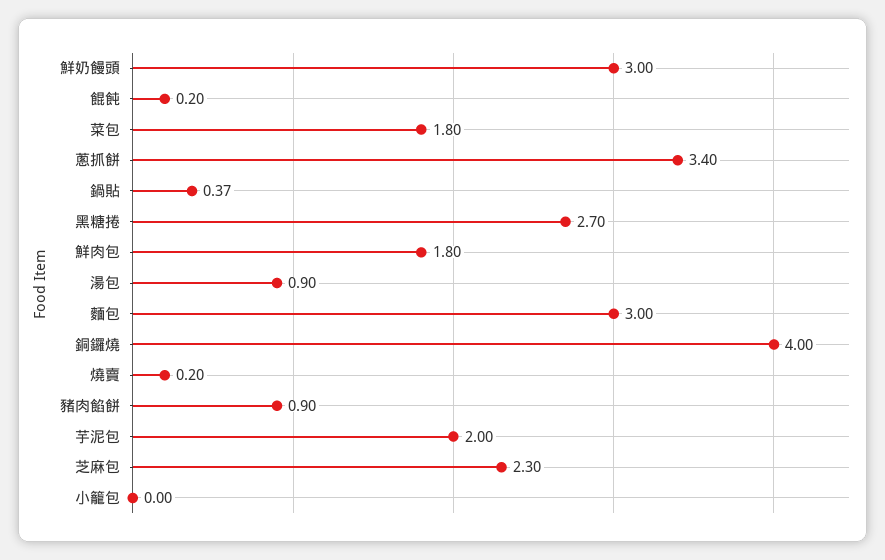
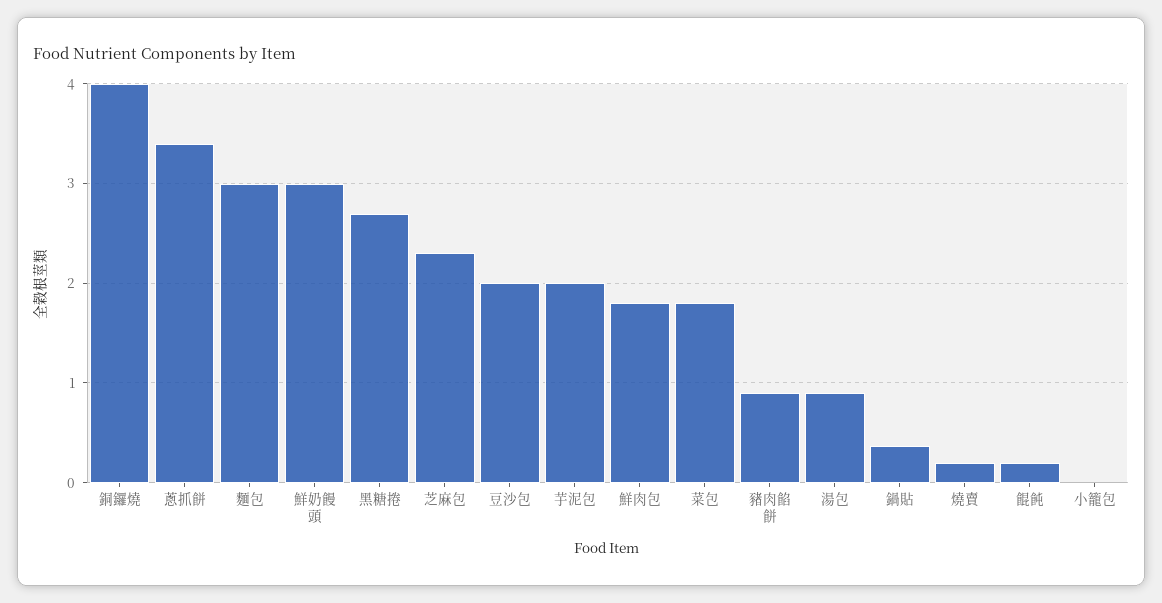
  {
    "鮮奶饅頭": 3,
    "餛飩": 0.2,
    "菜包": 1.8,
    "蔥抓餅": 3.4,
    "鍋貼": 0.37,
    "黑糖捲": 2.7,
    "鮮肉包": 1.8,
    "湯包": 0.9,
    "麵包": 3,
    "銅鑼燒": 4,
    "燒賣": 0.2,
    "豬肉餡餅": 0.9,
    "芋泥包": 2,
    "芝麻包": 2.3,
-   "小籠包": 0
+   "小籠包": 0,
+   "豆沙包": 2
  }

